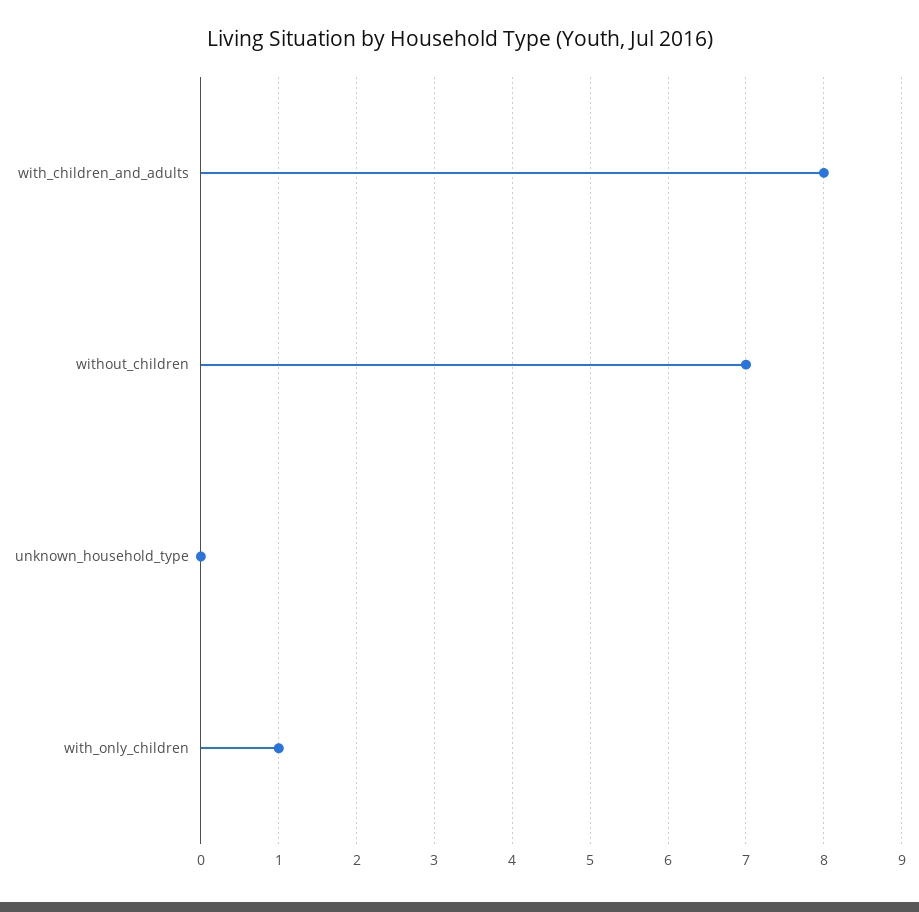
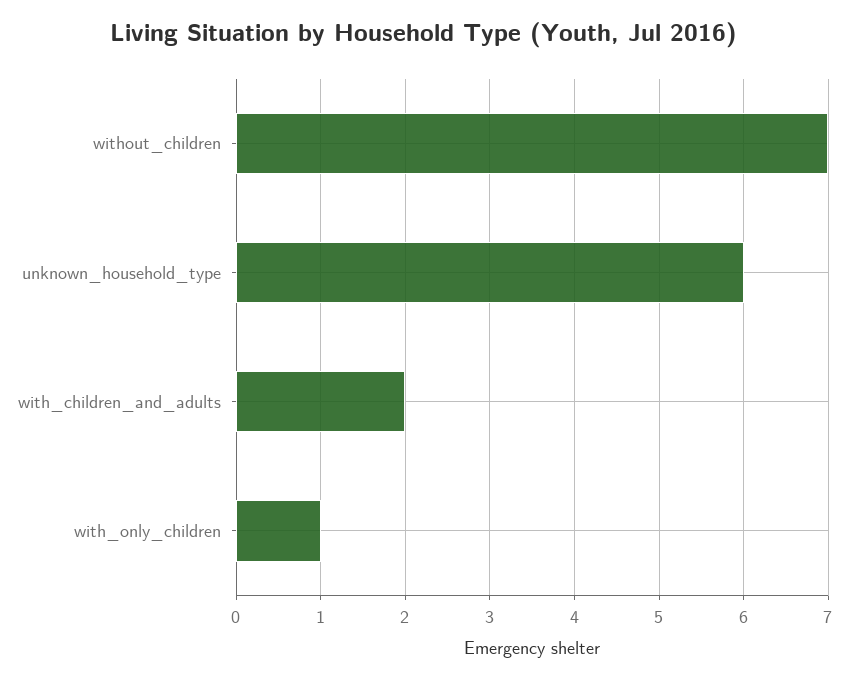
  {
-   "with_children_and_adults": 8,
+   "with_children_and_adults": 2,
    "without_children": 7,
-   "unknown_household_type": 0,
+   "unknown_household_type": 6,
    "with_only_children": 1
  }

